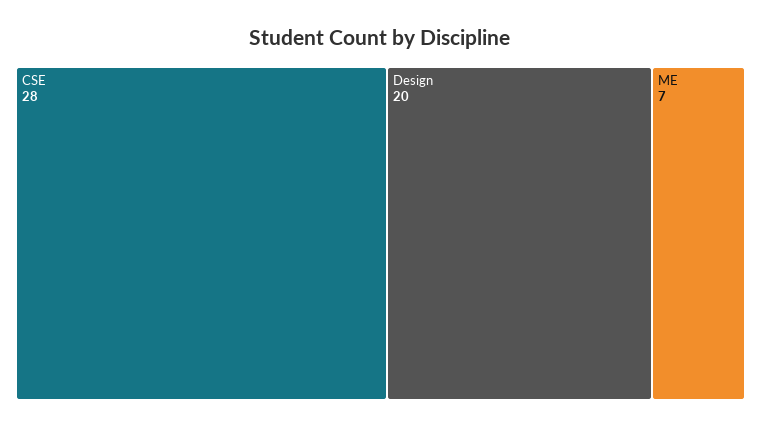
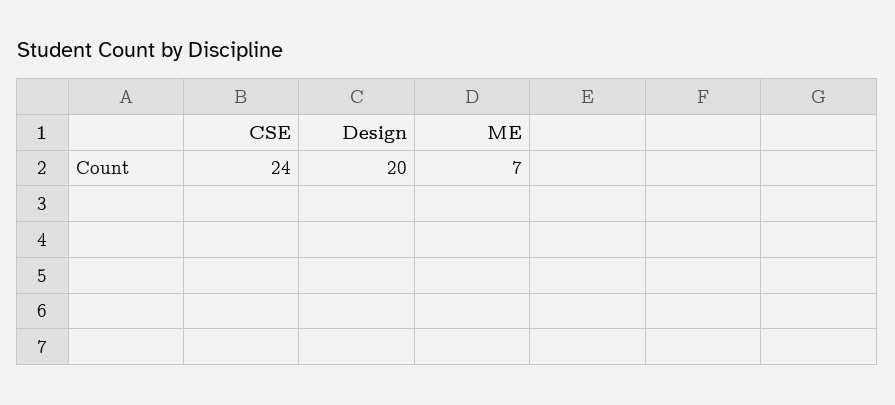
  {
-   "CSE": 28,
+   "CSE": 24,
    "Design": 20,
    "ME": 7
  }

